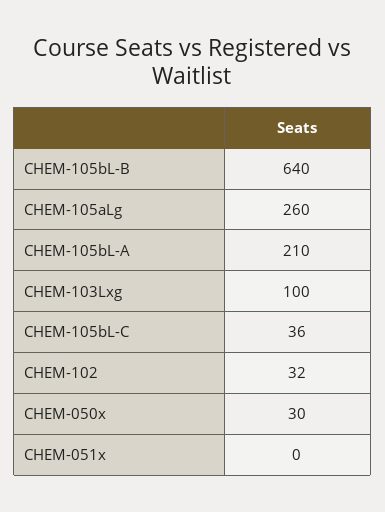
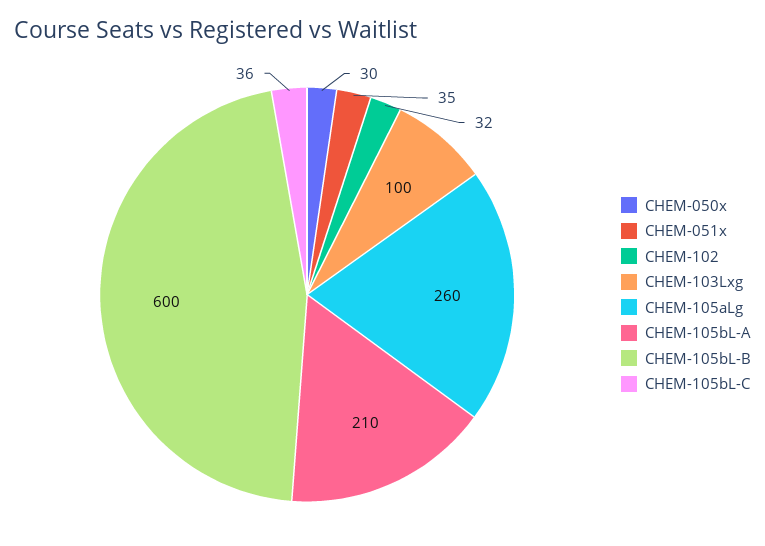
  {
-   "CHEM-105bL-B": 640,
+   "CHEM-105bL-B": 600,
    "CHEM-105aLg": 260,
    "CHEM-105bL-A": 210,
    "CHEM-103Lxg": 100,
    "CHEM-105bL-C": 36,
    "CHEM-102": 32,
    "CHEM-050x": 30,
-   "CHEM-051x": 0
+   "CHEM-051x": 35
  }

